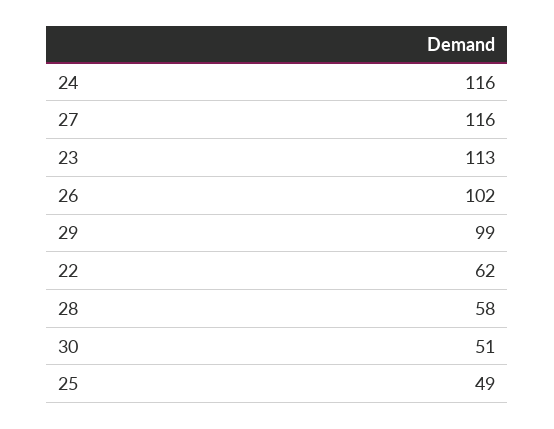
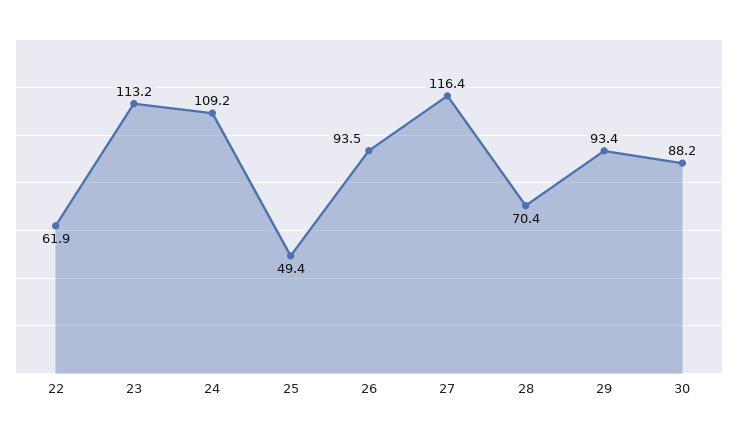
  {
-   "24": 116,
+   "24": 109.2,
    "27": 116.4,
    "23": 113.2,
-   "26": 102,
+   "26": 93.5,
-   "29": 99,
+   "29": 93.4,
    "22": 61.9,
-   "28": 58,
+   "28": 70.4,
-   "30": 51,
+   "30": 88.2,
    "25": 49.4
  }

